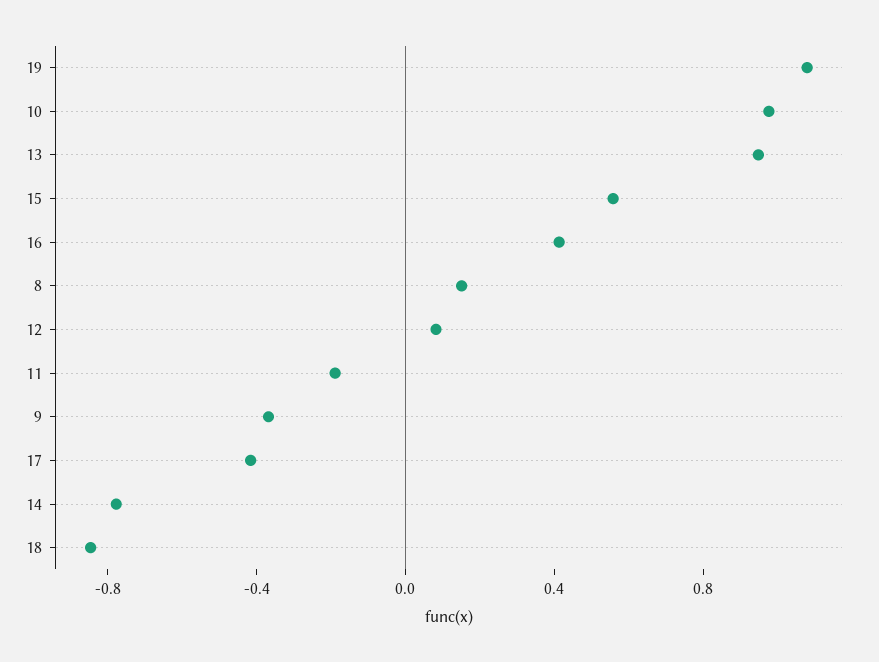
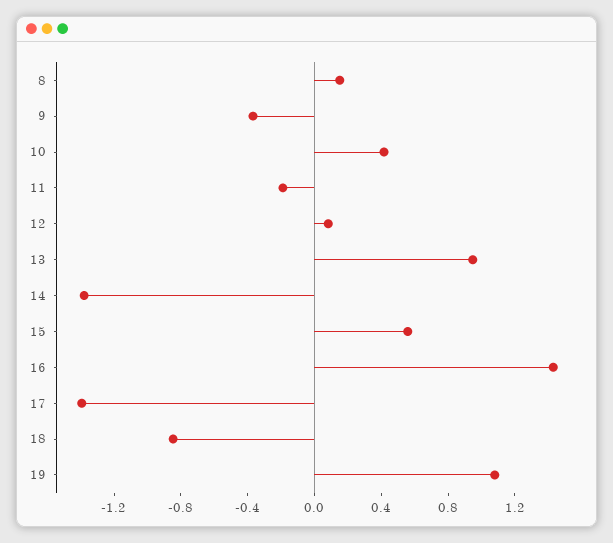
  {
    "19": 1.1,
-   "10": 1,
+   "10": 0.4,
    "13": 0.9,
    "15": 0.6,
-   "16": 0.4,
+   "16": 1.4,
    "8": 0.2,
    "12": 0.1,
    "11": -0.2,
    "9": -0.4,
-   "17": -0.4,
+   "17": -1.4,
-   "14": -0.8,
+   "14": -1.4,
    "18": -0.8
  }

